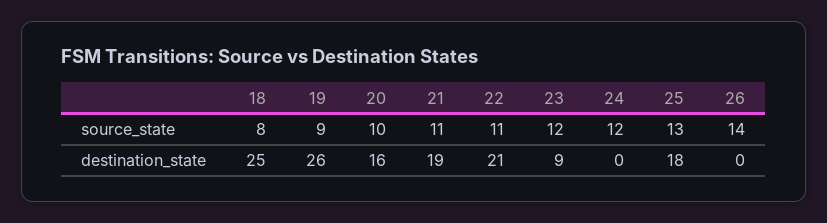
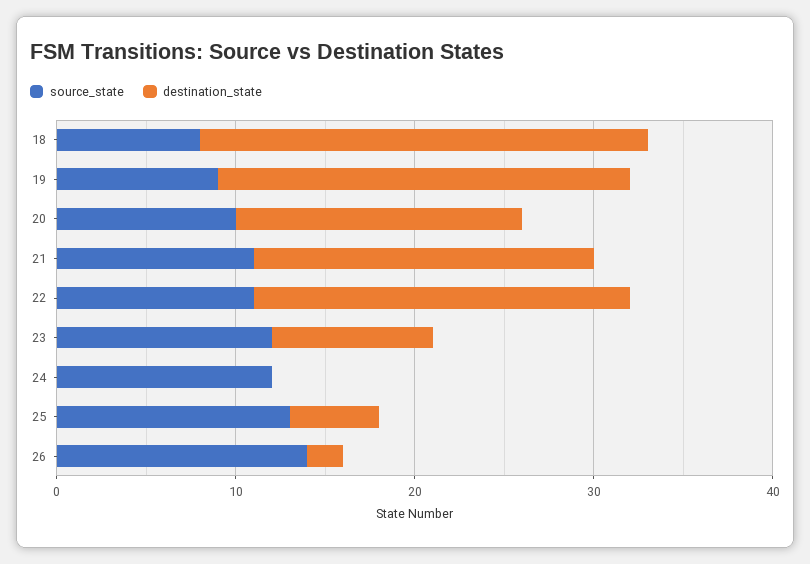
  {
    "source_state": {
      "18": 8,
      "19": 9,
      "20": 10,
      "21": 11,
      "22": 11,
      "23": 12,
      "24": 12,
      "25": 13,
      "26": 14
    },
    "destination_state": {
      "18": 25,
-     "19": 26,
+     "19": 23,
      "20": 16,
      "21": 19,
      "22": 21,
      "23": 9,
      "24": 0,
-     "25": 18,
+     "25": 5,
-     "26": 0
+     "26": 2
    }
  }

